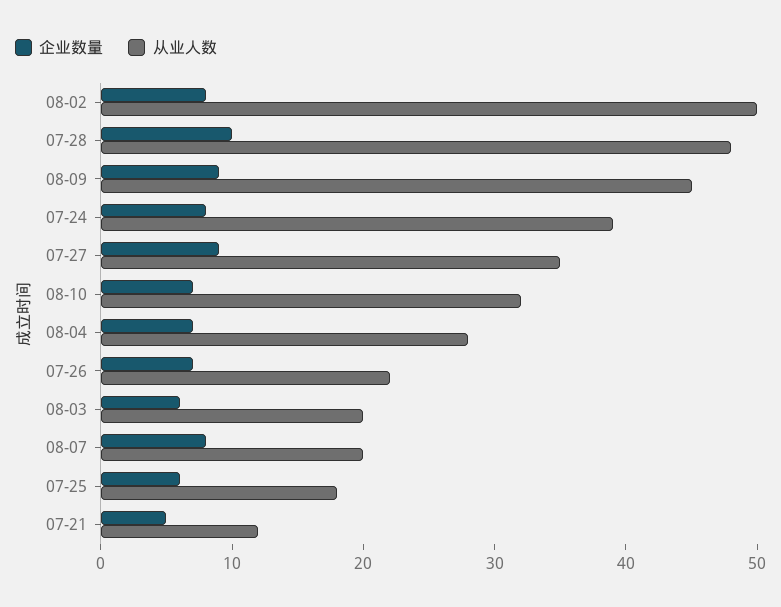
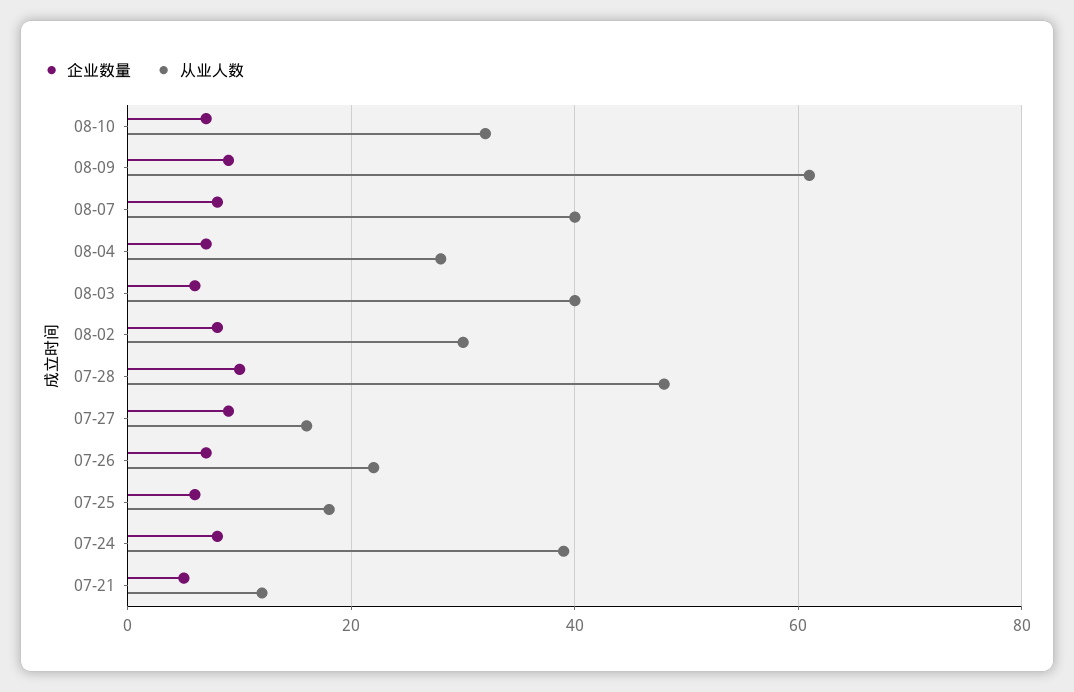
  {
    "企业数量": {
      "08-02": 8,
      "07-28": 10,
      "08-09": 9,
      "07-24": 8,
      "07-27": 9,
      "08-10": 7,
      "08-04": 7,
      "07-26": 7,
      "08-03": 6,
      "08-07": 8,
      "07-25": 6,
      "07-21": 5
    },
    "从业人数": {
-     "08-02": 50,
+     "08-02": 30,
      "07-28": 48,
-     "08-09": 45,
+     "08-09": 60,
      "07-24": 39,
-     "07-27": 35,
+     "07-27": 15,
      "08-10": 32,
      "08-04": 28,
      "07-26": 22,
-     "08-03": 20,
+     "08-03": 40,
-     "08-07": 20,
+     "08-07": 40,
      "07-25": 18,
      "07-21": 12
    }
  }

